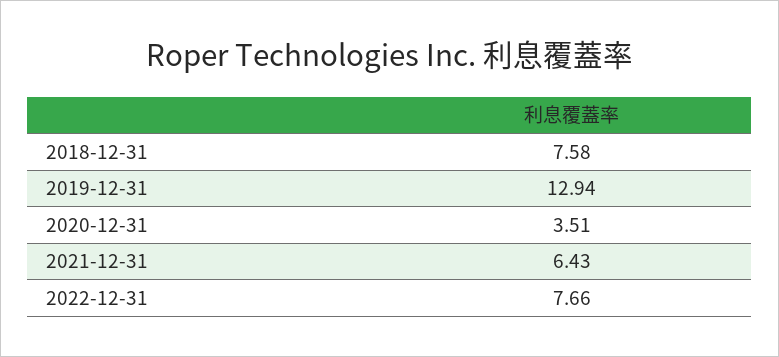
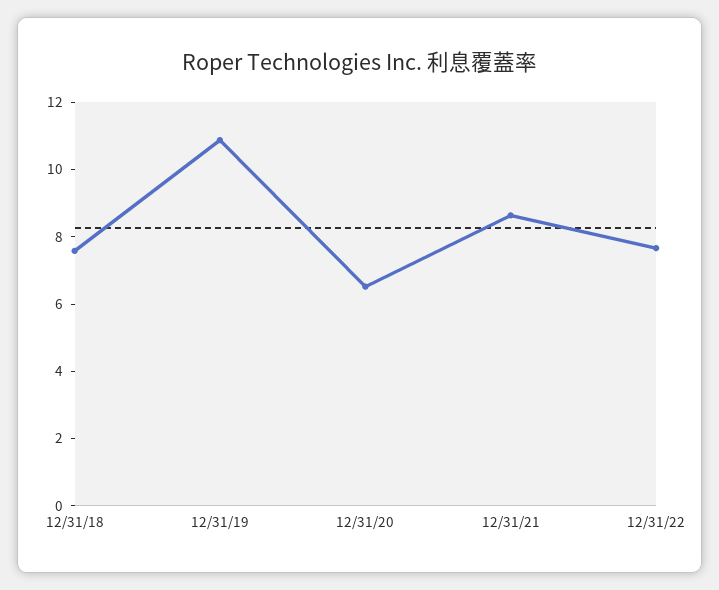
  {
    "2018-12-31": 7.58,
-   "2019-12-31": 12.94,
+   "2019-12-31": 11,
-   "2020-12-31": 3.51,
+   "2020-12-31": 6.5,
-   "2021-12-31": 6.43,
+   "2021-12-31": 8.5,
    "2022-12-31": 7.66
  }

